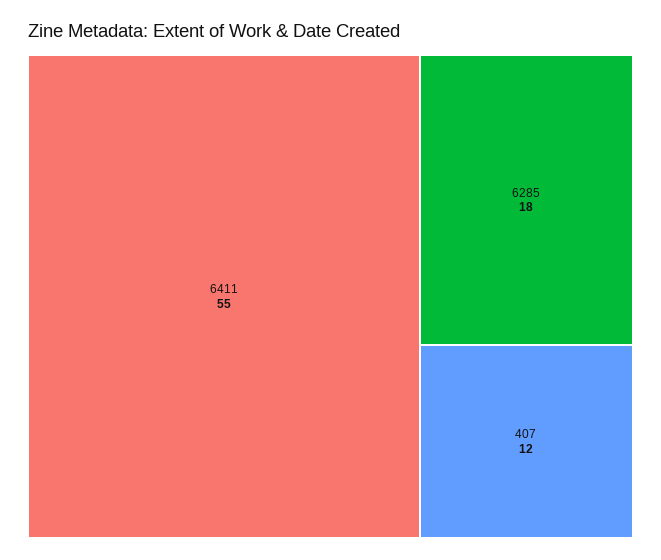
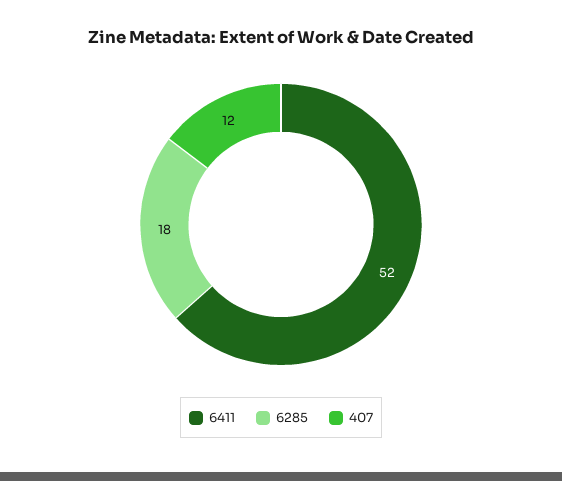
  {
-   "6411": 55,
+   "6411": 52,
    "6285": 18,
    "407": 12
  }

